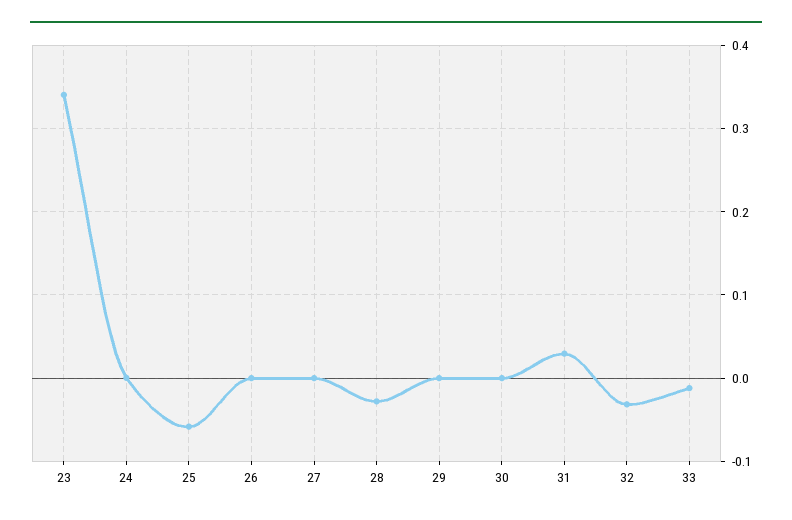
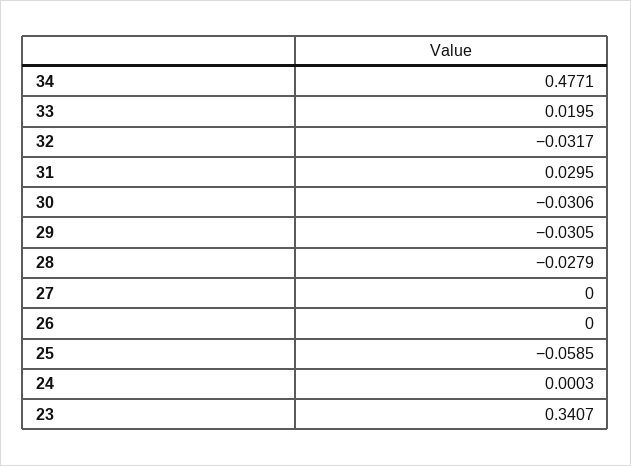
  {
    "23": 0.3407,
    "24": 0.0003,
    "25": -0.0585,
    "26": 0,
    "27": 0,
    "28": -0.0279,
-   "29": 0,
+   "29": -0.0305,
-   "30": 0,
+   "30": -0.0306,
    "31": 0.0295,
    "32": -0.0317,
-   "33": -0.01
+   "33": 0.0195,
+   "34": 0.4771
  }

